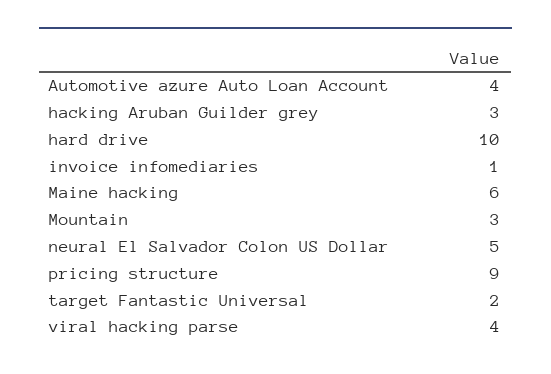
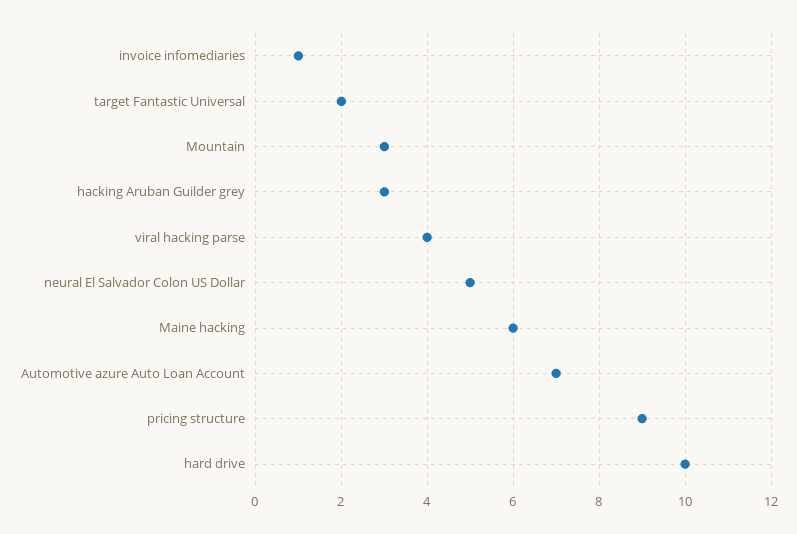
  {
-   "Automotive azure Auto Loan Account": 4,
+   "Automotive azure Auto Loan Account": 7,
    "hacking Aruban Guilder grey": 3,
    "hard drive": 10,
    "invoice infomediaries": 1,
    "Maine hacking": 6,
    "Mountain": 3,
    "neural El Salvador Colon US Dollar": 5,
    "pricing structure": 9,
    "target Fantastic Universal": 2,
    "viral hacking parse": 4
  }

